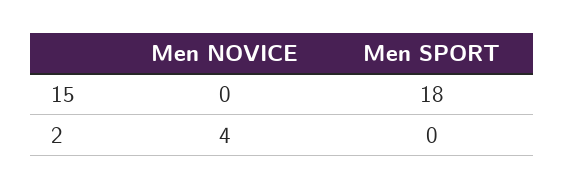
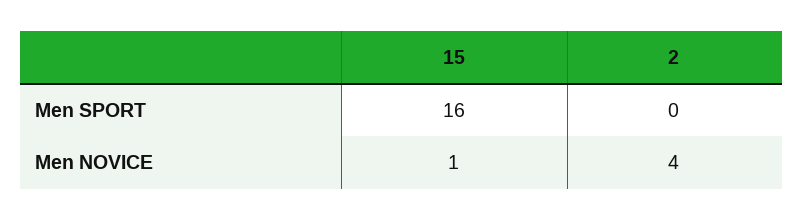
  {
    "Men NOVICE": {
-     "15": 0,
+     "15": 1,
      "2": 4
    },
    "Men SPORT": {
-     "15": 18,
+     "15": 16,
      "2": 0
    }
  }

